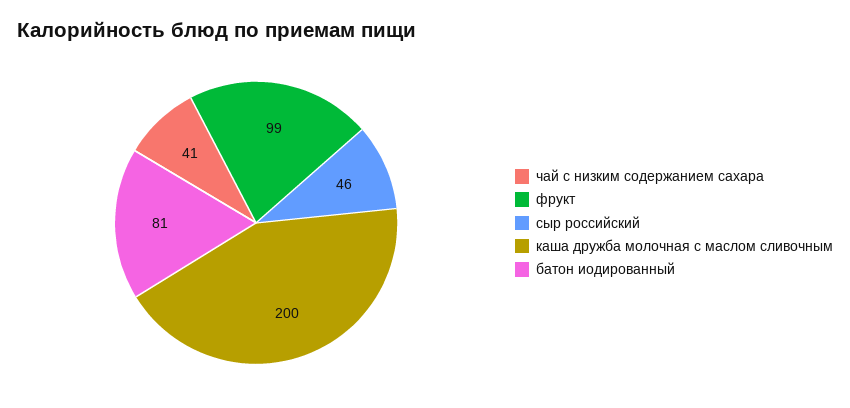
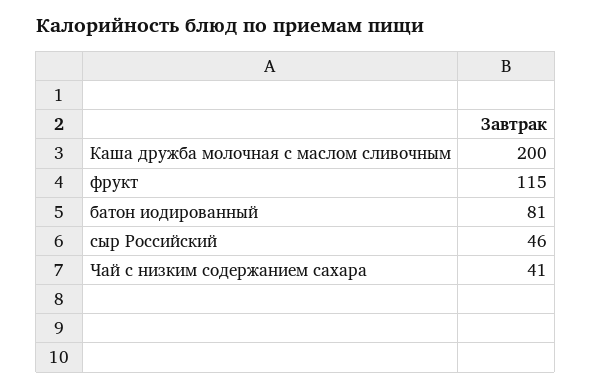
  {
    "чай с низким содержанием сахара": 41,
-   "фрукт": 99,
+   "фрукт": 115,
    "сыр российский": 46,
    "каша дружба молочная с маслом сливочным": 200,
    "батон иодированный": 81
  }

